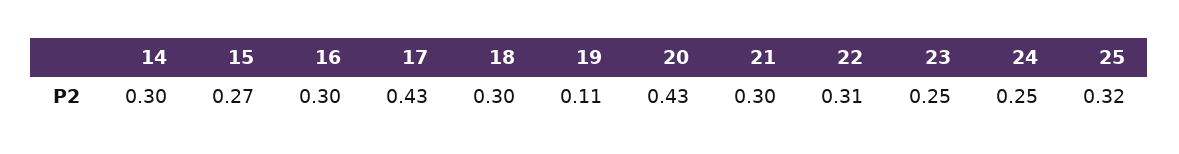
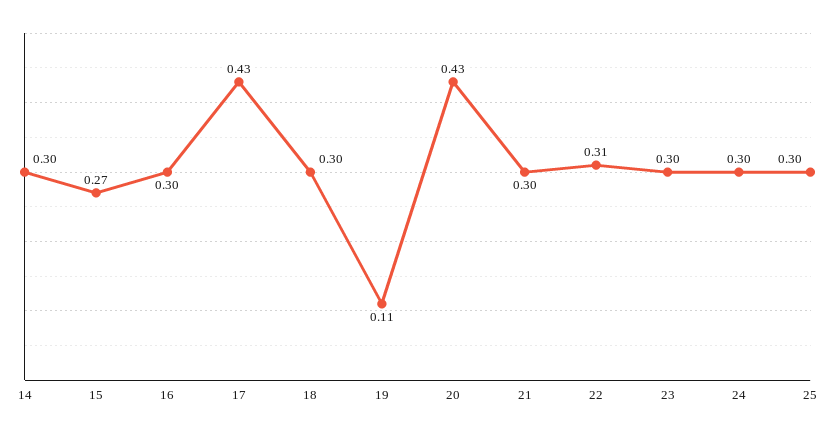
  {
    "14": 0.3,
    "15": 0.27,
    "16": 0.3,
    "17": 0.43,
    "18": 0.3,
    "19": 0.11,
    "20": 0.43,
    "21": 0.3,
    "22": 0.31,
-   "23": 0.25,
+   "23": 0.3,
-   "24": 0.25,
+   "24": 0.3,
-   "25": 0.32
+   "25": 0.3
  }

